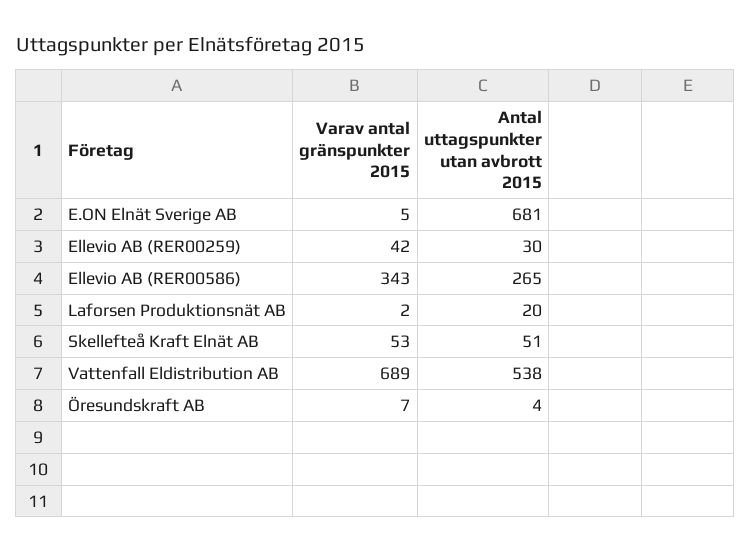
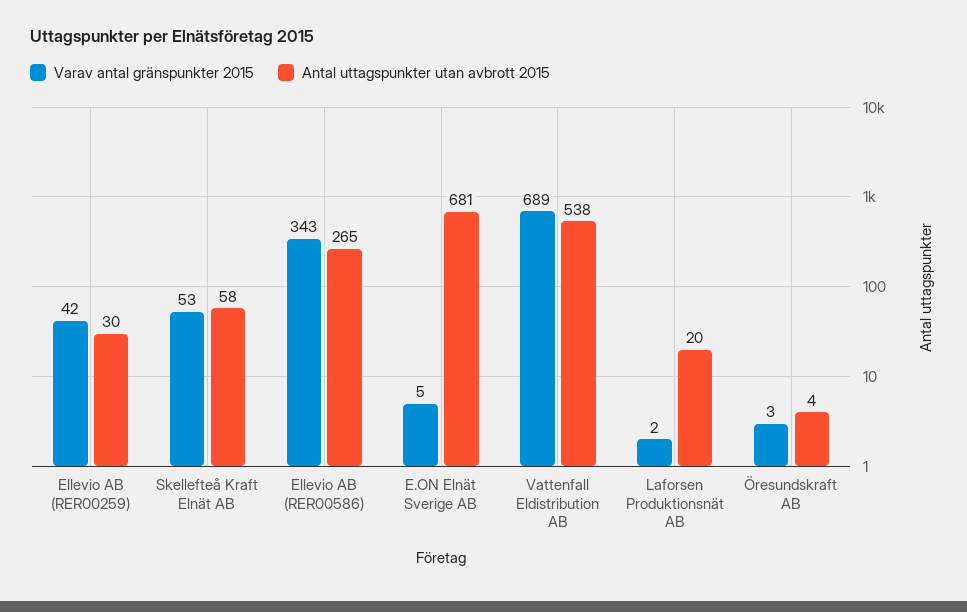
  {
    "Varav antal gränspunkter 2015": {
      "E.ON Elnät Sverige AB": 5,
      "Ellevio AB (RER00259)": 42,
      "Ellevio AB (RER00586)": 343,
      "Laforsen Produktionsnät AB": 2,
      "Skellefteå Kraft Elnät AB": 53,
      "Vattenfall Eldistribution AB": 689,
-     "Öresundskraft AB": 7
+     "Öresundskraft AB": 3
    },
    "Antal uttagspunkter utan avbrott 2015": {
      "E.ON Elnät Sverige AB": 681,
      "Ellevio AB (RER00259)": 30,
      "Ellevio AB (RER00586)": 265,
      "Laforsen Produktionsnät AB": 20,
-     "Skellefteå Kraft Elnät AB": 51,
+     "Skellefteå Kraft Elnät AB": 58,
      "Vattenfall Eldistribution AB": 538,
      "Öresundskraft AB": 4
    }
  }

